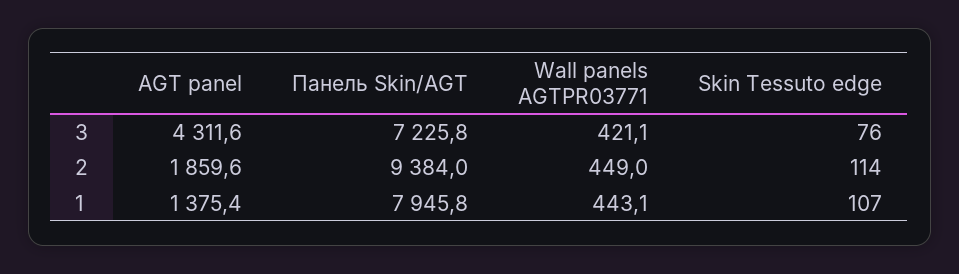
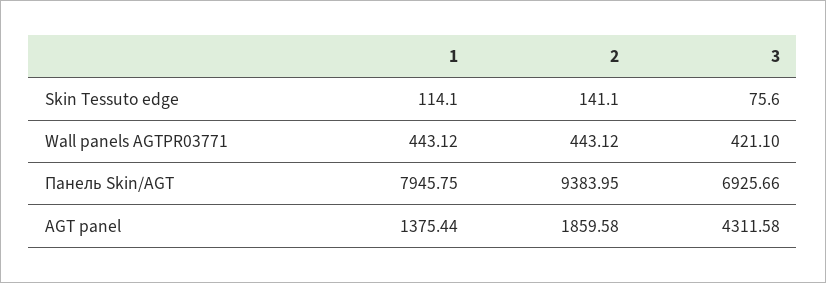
  {
    "AGT panel": {
      "3": 4311.58,
      "2": 1859.58,
      "1": 1375.44
    },
    "Панель Skin/AGT": {
-     "3": 7225.8,
+     "3": 6925.66,
      "2": 9383.95,
      "1": 7945.75
    },
    "Wall panels AGTPR03771": {
      "3": 421.1,
-     "2": 449,
+     "2": 443.12,
      "1": 443.12
    },
    "Skin Tessuto edge": {
      "3": 75.6,
-     "2": 114,
+     "2": 141.1,
-     "1": 107
+     "1": 114.1
    }
  }

